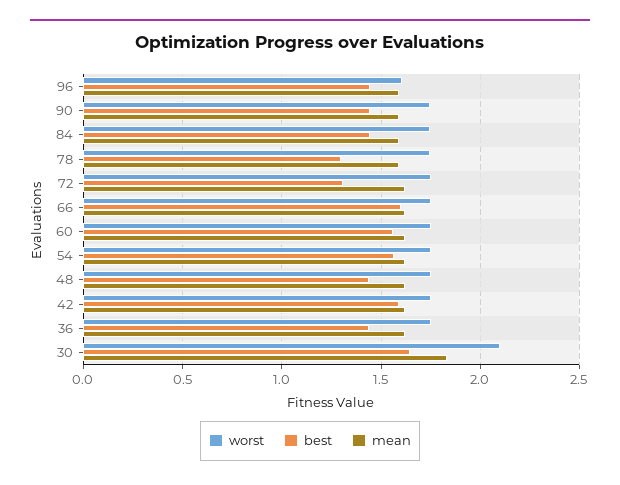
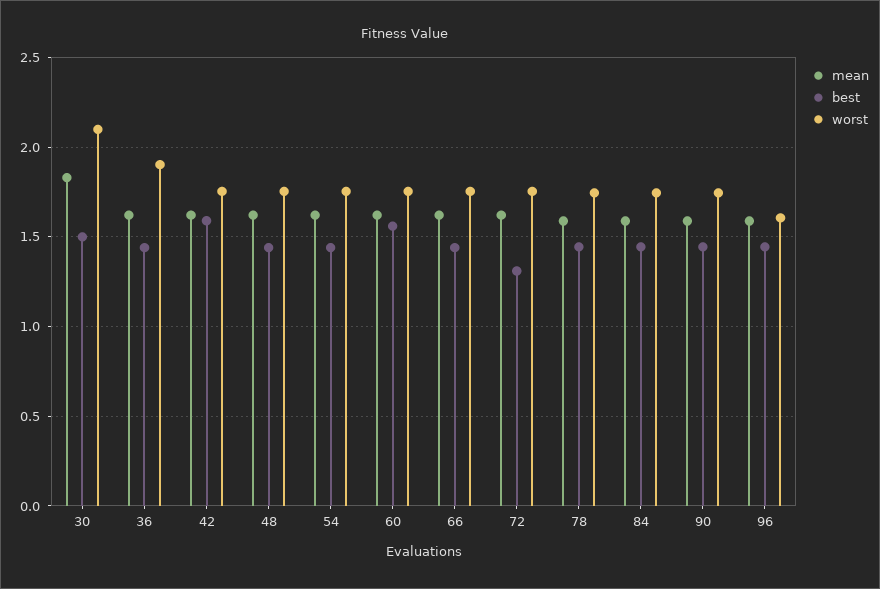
  {
    "worst": {
      "96": 1.6,
      "90": 1.75,
      "84": 1.75,
      "78": 1.75,
      "72": 1.75,
      "66": 1.75,
      "60": 1.75,
      "54": 1.75,
      "48": 1.75,
      "42": 1.75,
-     "36": 1.75,
+     "36": 1.9,
      "30": 2.1
    },
    "best": {
      "96": 1.45,
      "90": 1.45,
      "84": 1.45,
-     "78": 1.3,
+     "78": 1.45,
      "72": 1.3,
-     "66": 1.6,
+     "66": 1.45,
      "60": 1.55,
-     "54": 1.55,
+     "54": 1.45,
      "48": 1.45,
      "42": 1.6,
      "36": 1.45,
-     "30": 1.65
+     "30": 1.5
    },
    "mean": {
      "96": 1.6,
      "90": 1.6,
      "84": 1.6,
      "78": 1.6,
      "72": 1.6,
      "66": 1.6,
      "60": 1.6,
      "54": 1.6,
      "48": 1.6,
      "42": 1.6,
      "36": 1.6,
      "30": 1.85
    }
  }

